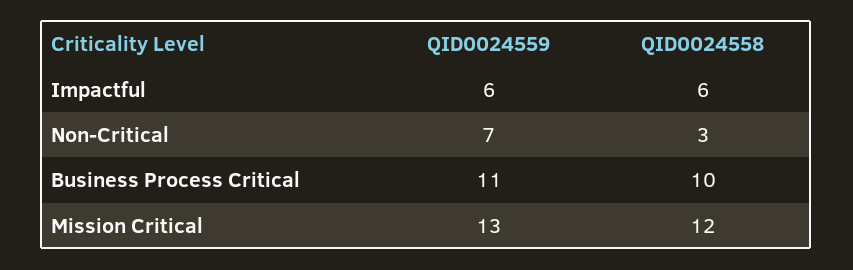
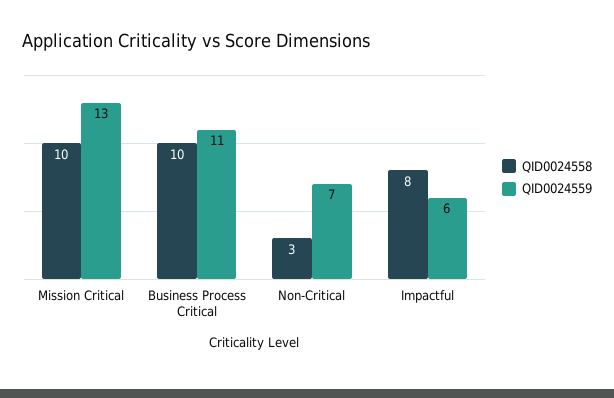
  {
    "QID0024559": {
      "Impactful": 6,
      "Non-Critical": 7,
      "Business Process Critical": 11,
      "Mission Critical": 13
    },
    "QID0024558": {
-     "Impactful": 6,
+     "Impactful": 8,
      "Non-Critical": 3,
      "Business Process Critical": 10,
-     "Mission Critical": 12
+     "Mission Critical": 10
    }
  }

